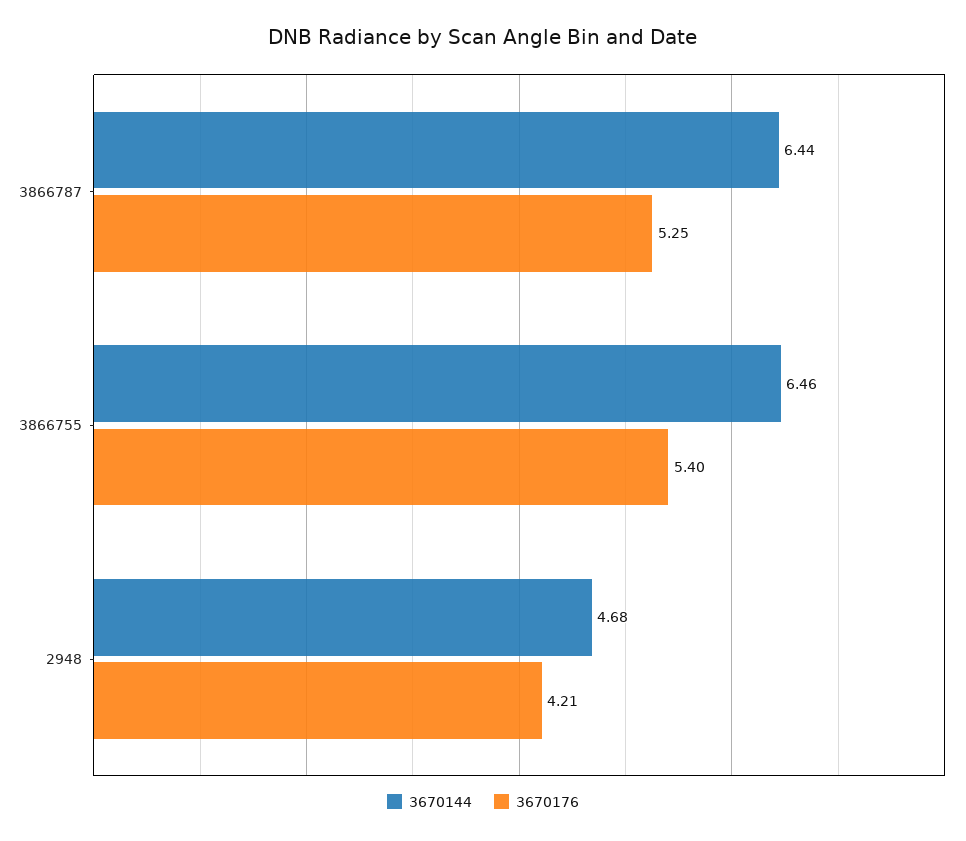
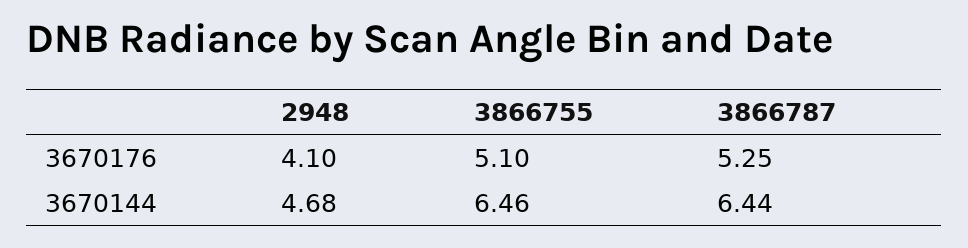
  {
    "3670144": {
      "3866787": 6.44,
      "3866755": 6.46,
      "2948": 4.68
    },
    "3670176": {
      "3866787": 5.25,
-     "3866755": 5.4,
+     "3866755": 5.1,
-     "2948": 4.21
+     "2948": 4.1
    }
  }

